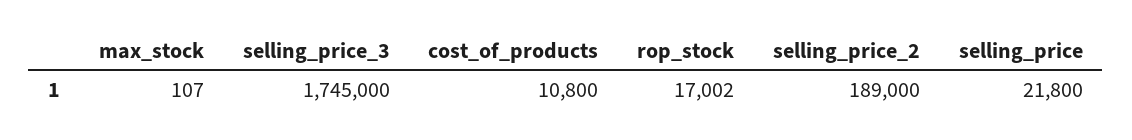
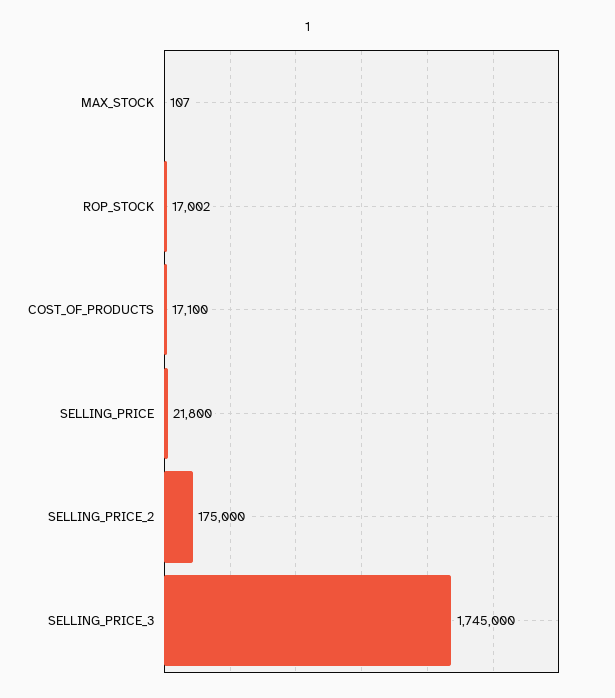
  {
    "max_stock": 107,
    "selling_price_3": 1745000,
-   "cost_of_products": 10800,
+   "cost_of_products": 17100,
    "rop_stock": 17002,
-   "selling_price_2": 189000,
+   "selling_price_2": 175000,
    "selling_price": 21800
  }

